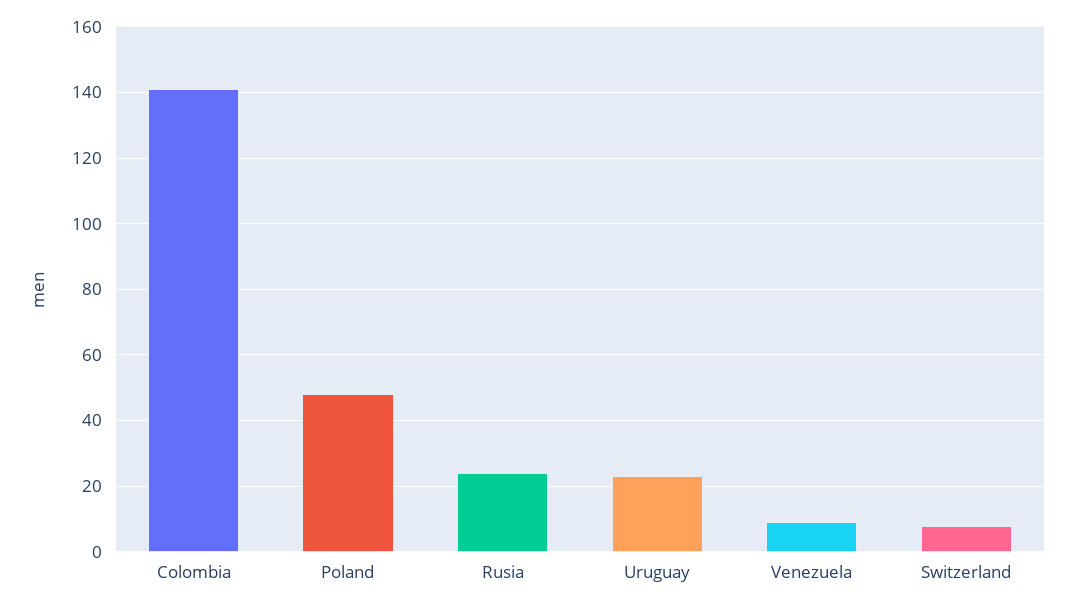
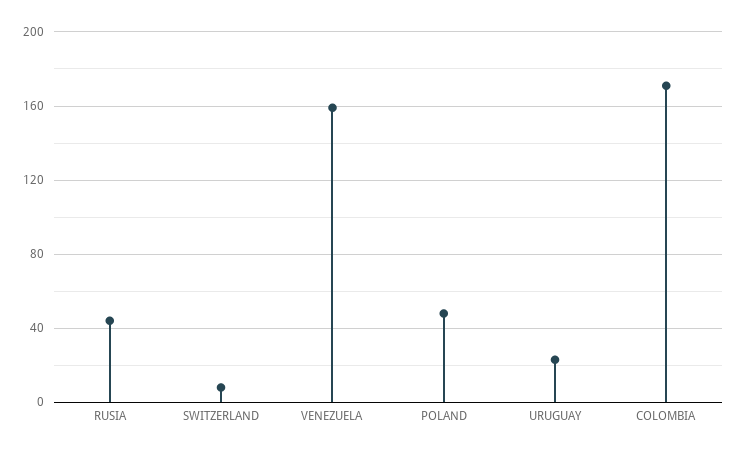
  {
-   "Colombia": 140,
+   "Colombia": 170,
    "Poland": 50,
-   "Rusia": 25,
+   "Rusia": 45,
    "Uruguay": 25,
-   "Venezuela": 10,
+   "Venezuela": 160,
    "Switzerland": 10
  }

